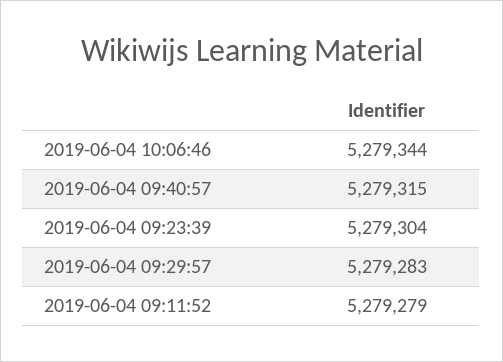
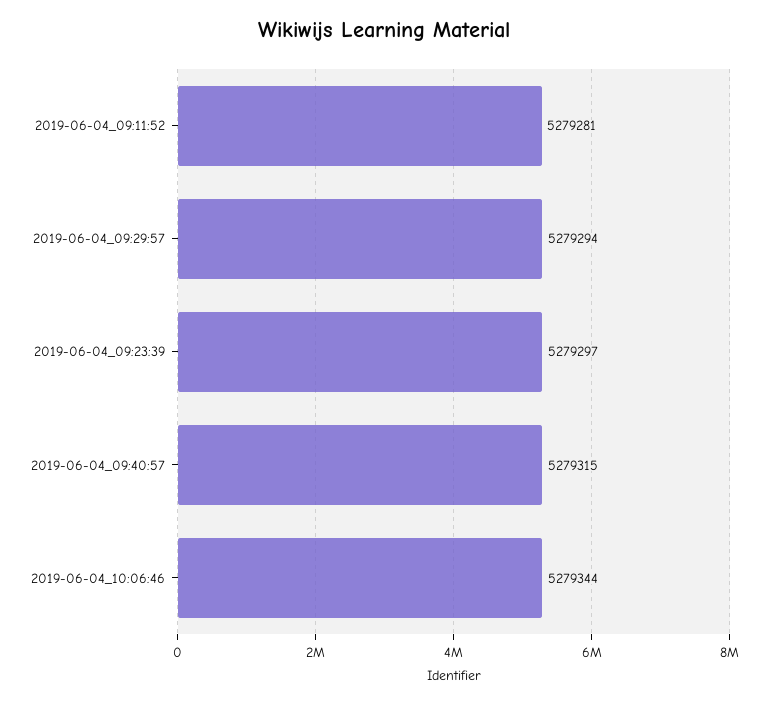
  {
    "2019-06-04 10:06:46": 5279344,
    "2019-06-04 09:40:57": 5279315,
-   "2019-06-04 09:23:39": 5279304,
+   "2019-06-04 09:23:39": 5279297,
-   "2019-06-04 09:29:57": 5279283,
+   "2019-06-04 09:29:57": 5279294,
-   "2019-06-04 09:11:52": 5279279
+   "2019-06-04 09:11:52": 5279281
  }

